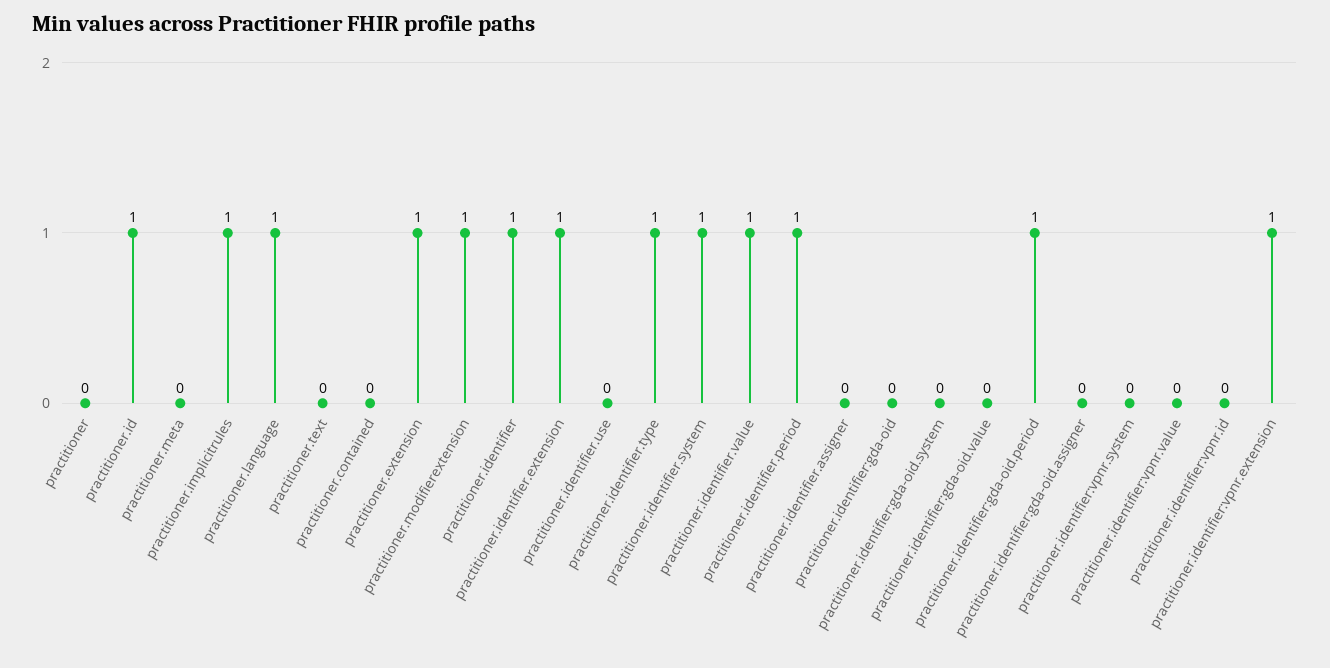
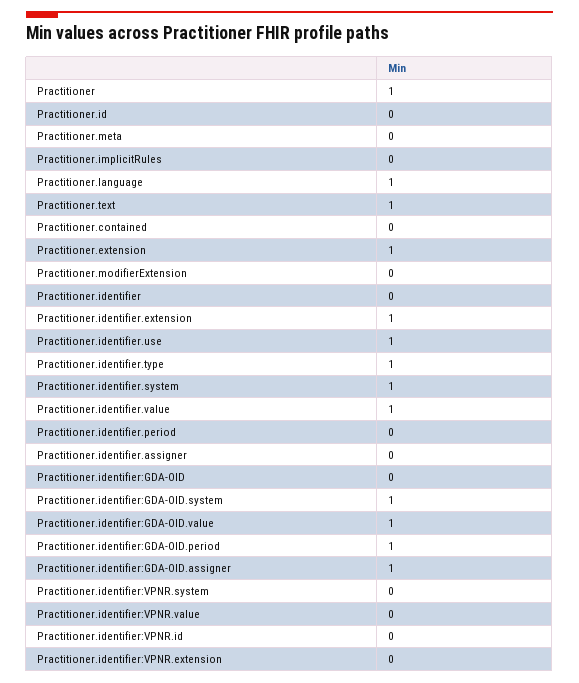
  {
-   "practitioner": 0,
+   "practitioner": 1,
-   "practitioner.id": 1,
+   "practitioner.id": 0,
    "practitioner.meta": 0,
-   "practitioner.implicitrules": 1,
+   "practitioner.implicitrules": 0,
    "practitioner.language": 1,
-   "practitioner.text": 0,
+   "practitioner.text": 1,
    "practitioner.contained": 0,
    "practitioner.extension": 1,
-   "practitioner.modifierextension": 1,
+   "practitioner.modifierextension": 0,
-   "practitioner.identifier": 1,
+   "practitioner.identifier": 0,
    "practitioner.identifier.extension": 1,
-   "practitioner.identifier.use": 0,
+   "practitioner.identifier.use": 1,
    "practitioner.identifier.type": 1,
    "practitioner.identifier.system": 1,
    "practitioner.identifier.value": 1,
-   "practitioner.identifier.period": 1,
+   "practitioner.identifier.period": 0,
    "practitioner.identifier.assigner": 0,
    "practitioner.identifier:gda-oid": 0,
-   "practitioner.identifier:gda-oid.system": 0,
+   "practitioner.identifier:gda-oid.system": 1,
-   "practitioner.identifier:gda-oid.value": 0,
+   "practitioner.identifier:gda-oid.value": 1,
    "practitioner.identifier:gda-oid.period": 1,
-   "practitioner.identifier:gda-oid.assigner": 0,
+   "practitioner.identifier:gda-oid.assigner": 1,
    "practitioner.identifier:vpnr.system": 0,
    "practitioner.identifier:vpnr.value": 0,
    "practitioner.identifier:vpnr.id": 0,
-   "practitioner.identifier:vpnr.extension": 1
+   "practitioner.identifier:vpnr.extension": 0
  }

